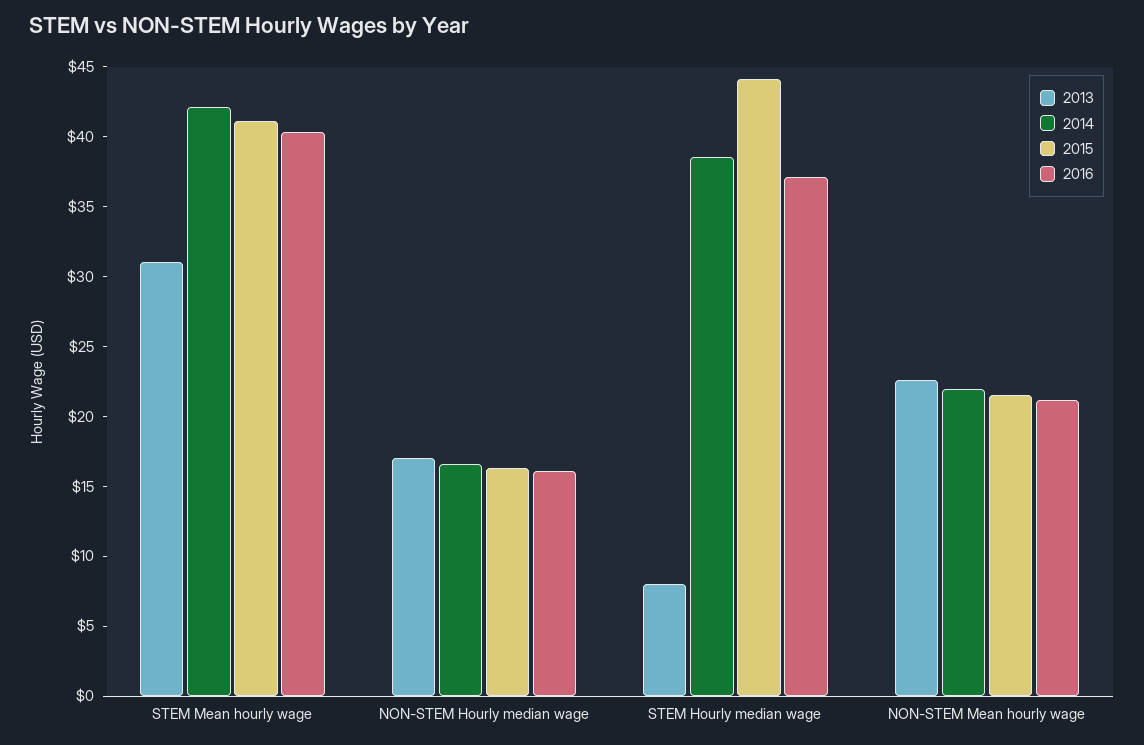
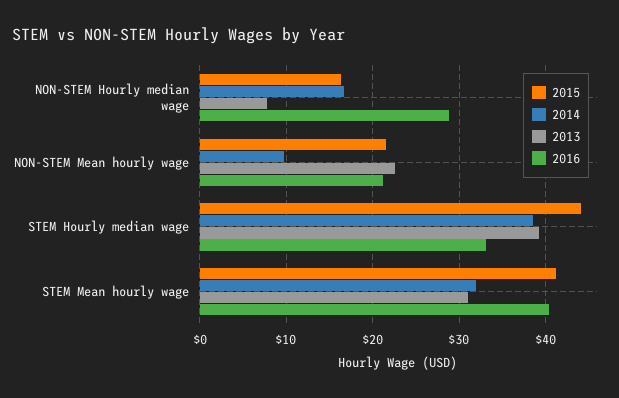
  {
    "2013": {
      "STEM Mean hourly wage": 31,
-     "NON-STEM Hourly median wage": 17,
+     "NON-STEM Hourly median wage": 8,
-     "STEM Hourly median wage": 8,
+     "STEM Hourly median wage": 39,
      "NON-STEM Mean hourly wage": 23
    },
    "2014": {
-     "STEM Mean hourly wage": 42,
+     "STEM Mean hourly wage": 32,
      "NON-STEM Hourly median wage": 17,
      "STEM Hourly median wage": 39,
-     "NON-STEM Mean hourly wage": 22
+     "NON-STEM Mean hourly wage": 10
    },
    "2015": {
      "STEM Mean hourly wage": 41,
      "NON-STEM Hourly median wage": 16,
      "STEM Hourly median wage": 44,
      "NON-STEM Mean hourly wage": 21
    },
    "2016": {
      "STEM Mean hourly wage": 40,
-     "NON-STEM Hourly median wage": 16,
+     "NON-STEM Hourly median wage": 29,
-     "STEM Hourly median wage": 37,
+     "STEM Hourly median wage": 33,
      "NON-STEM Mean hourly wage": 21
    }
  }

